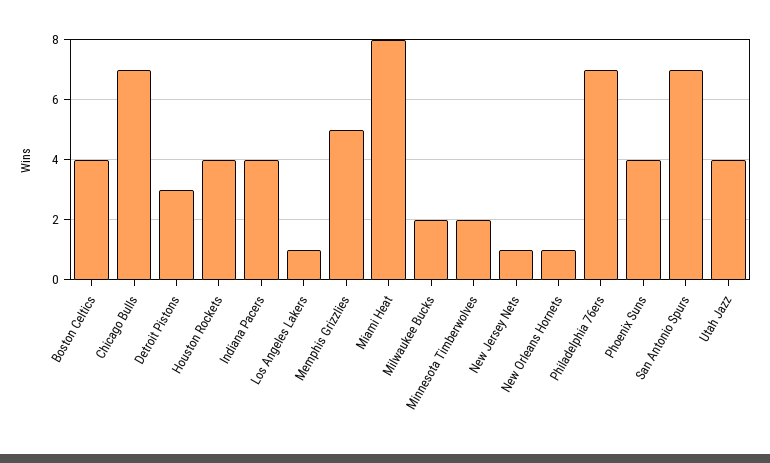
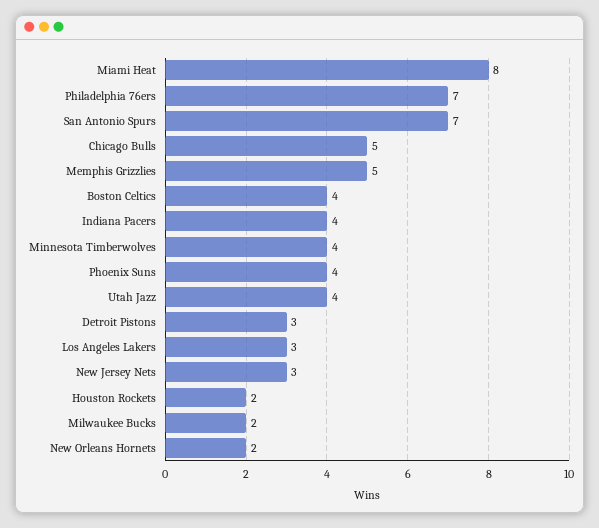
  {
    "Boston Celtics": 4,
-   "Chicago Bulls": 7,
+   "Chicago Bulls": 5,
    "Detroit Pistons": 3,
-   "Houston Rockets": 4,
+   "Houston Rockets": 2,
    "Indiana Pacers": 4,
-   "Los Angeles Lakers": 1,
+   "Los Angeles Lakers": 3,
    "Memphis Grizzlies": 5,
    "Miami Heat": 8,
    "Milwaukee Bucks": 2,
-   "Minnesota Timberwolves": 2,
+   "Minnesota Timberwolves": 4,
-   "New Jersey Nets": 1,
+   "New Jersey Nets": 3,
-   "New Orleans Hornets": 1,
+   "New Orleans Hornets": 2,
    "Philadelphia 76ers": 7,
    "Phoenix Suns": 4,
    "San Antonio Spurs": 7,
    "Utah Jazz": 4
  }

